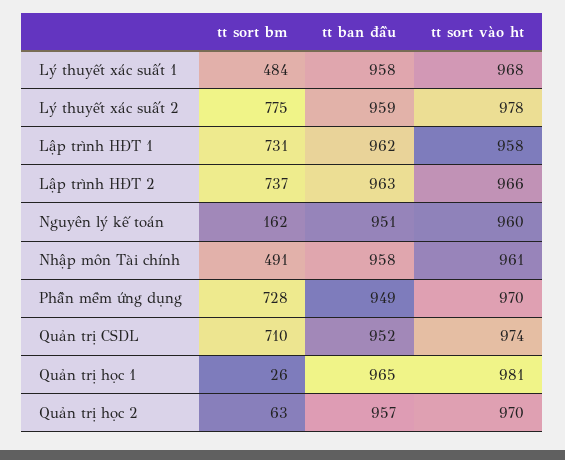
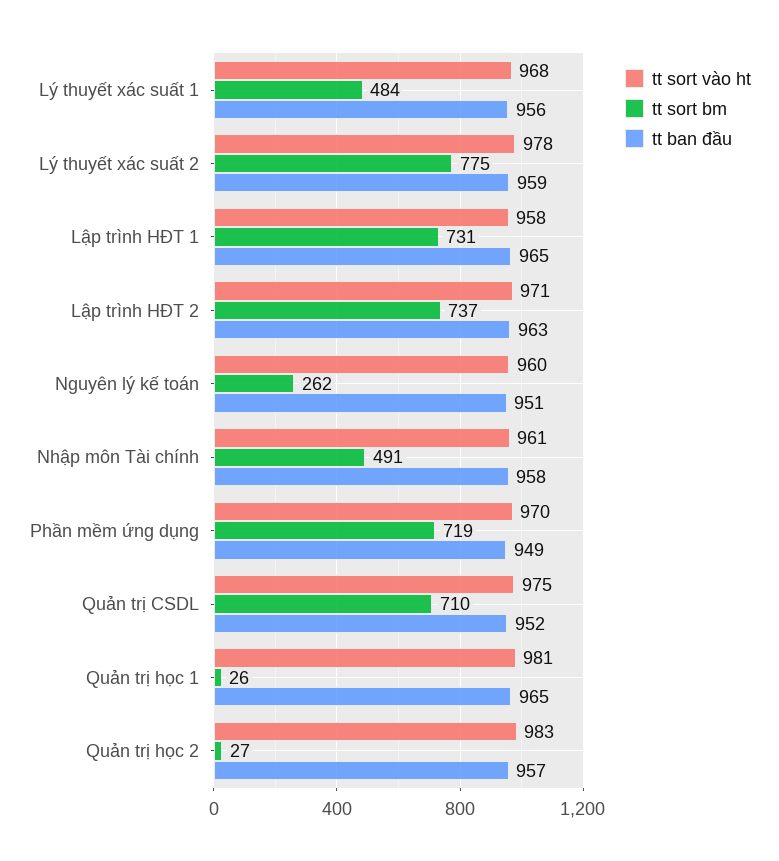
  {
    "tt sort bm": {
      "Lý thuyết xác suất 1": 484,
      "Lý thuyết xác suất 2": 775,
      "Lập trình HĐT 1": 731,
      "Lập trình HĐT 2": 737,
-     "Nguyên lý kế toán": 162,
+     "Nguyên lý kế toán": 262,
      "Nhập môn Tài chính": 491,
-     "Phần mềm ứng dụng": 728,
+     "Phần mềm ứng dụng": 719,
      "Quản trị CSDL": 710,
      "Quản trị học 1": 26,
-     "Quản trị học 2": 63
+     "Quản trị học 2": 27
    },
    "tt ban đầu": {
-     "Lý thuyết xác suất 1": 958,
+     "Lý thuyết xác suất 1": 956,
      "Lý thuyết xác suất 2": 959,
-     "Lập trình HĐT 1": 962,
+     "Lập trình HĐT 1": 965,
      "Lập trình HĐT 2": 963,
      "Nguyên lý kế toán": 951,
      "Nhập môn Tài chính": 958,
      "Phần mềm ứng dụng": 949,
      "Quản trị CSDL": 952,
      "Quản trị học 1": 965,
      "Quản trị học 2": 957
    },
    "tt sort vào ht": {
      "Lý thuyết xác suất 1": 968,
      "Lý thuyết xác suất 2": 978,
      "Lập trình HĐT 1": 958,
-     "Lập trình HĐT 2": 966,
+     "Lập trình HĐT 2": 971,
      "Nguyên lý kế toán": 960,
      "Nhập môn Tài chính": 961,
      "Phần mềm ứng dụng": 970,
-     "Quản trị CSDL": 974,
+     "Quản trị CSDL": 975,
      "Quản trị học 1": 981,
-     "Quản trị học 2": 970
+     "Quản trị học 2": 983
    }
  }

